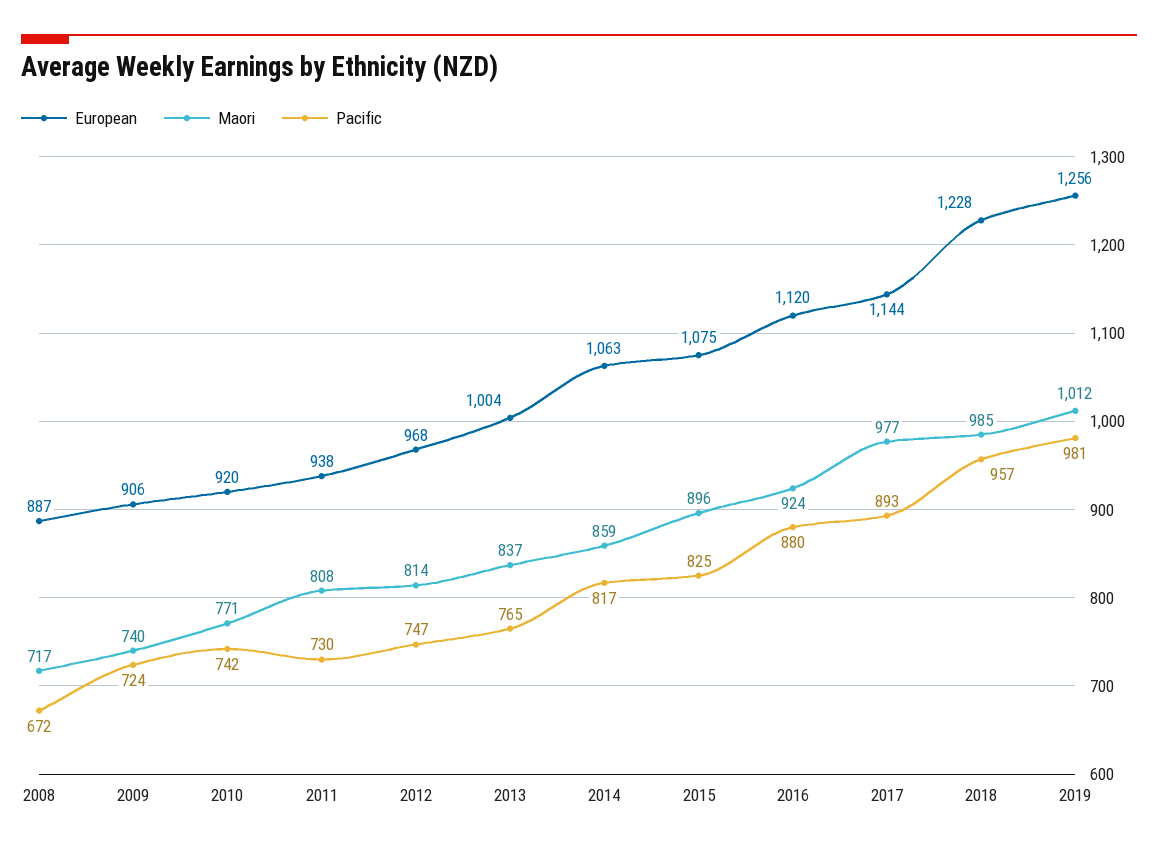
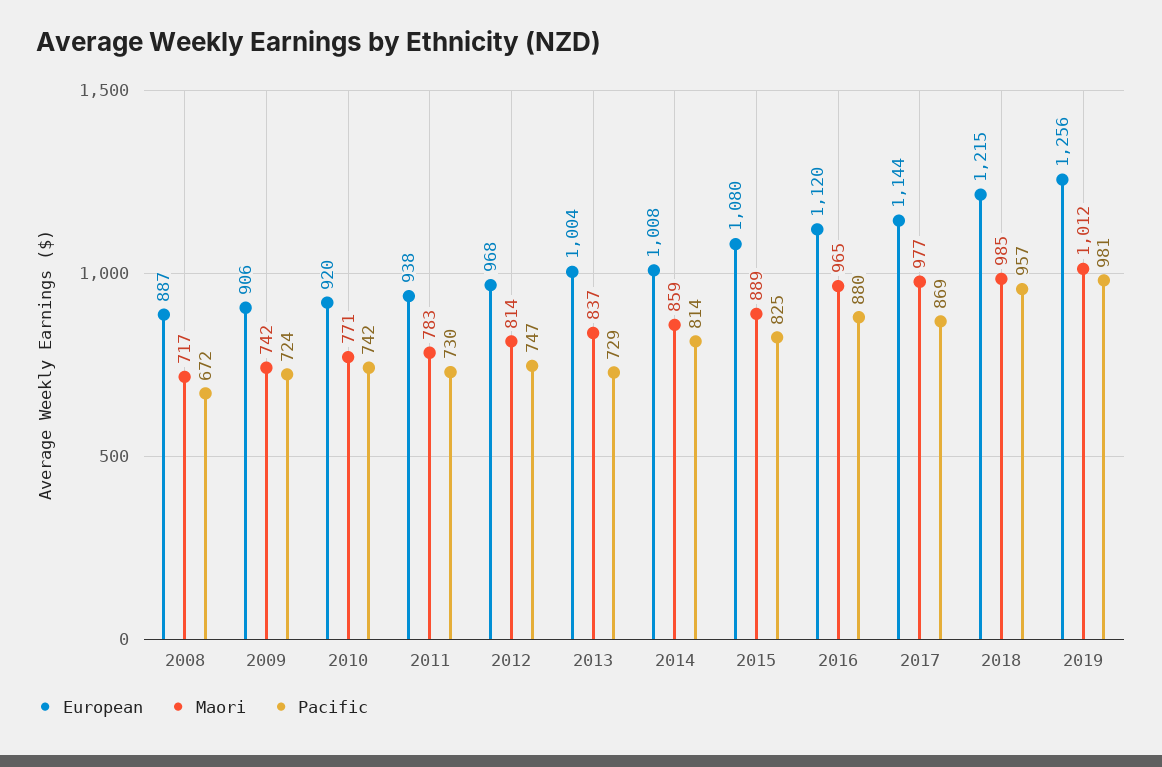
  {
    "European": {
      "2008": 887,
      "2009": 906,
      "2010": 920,
      "2011": 938,
      "2012": 968,
      "2013": 1004,
-     "2014": 1063,
+     "2014": 1008,
-     "2015": 1075,
+     "2015": 1080,
      "2016": 1120,
      "2017": 1144,
-     "2018": 1228,
+     "2018": 1215,
      "2019": 1256
    },
    "Maori": {
      "2008": 717,
-     "2009": 740,
+     "2009": 742,
      "2010": 771,
-     "2011": 808,
+     "2011": 783,
      "2012": 814,
      "2013": 837,
      "2014": 859,
-     "2015": 896,
+     "2015": 889,
-     "2016": 924,
+     "2016": 965,
      "2017": 977,
      "2018": 985,
      "2019": 1012
    },
    "Pacific": {
      "2008": 672,
      "2009": 724,
      "2010": 742,
      "2011": 730,
      "2012": 747,
-     "2013": 765,
+     "2013": 729,
-     "2014": 817,
+     "2014": 814,
      "2015": 825,
      "2016": 880,
-     "2017": 893,
+     "2017": 869,
      "2018": 957,
      "2019": 981
    }
  }

